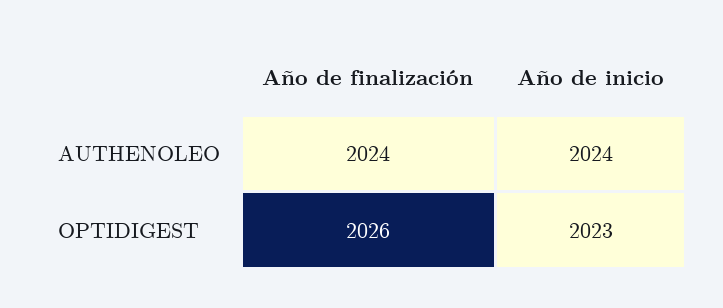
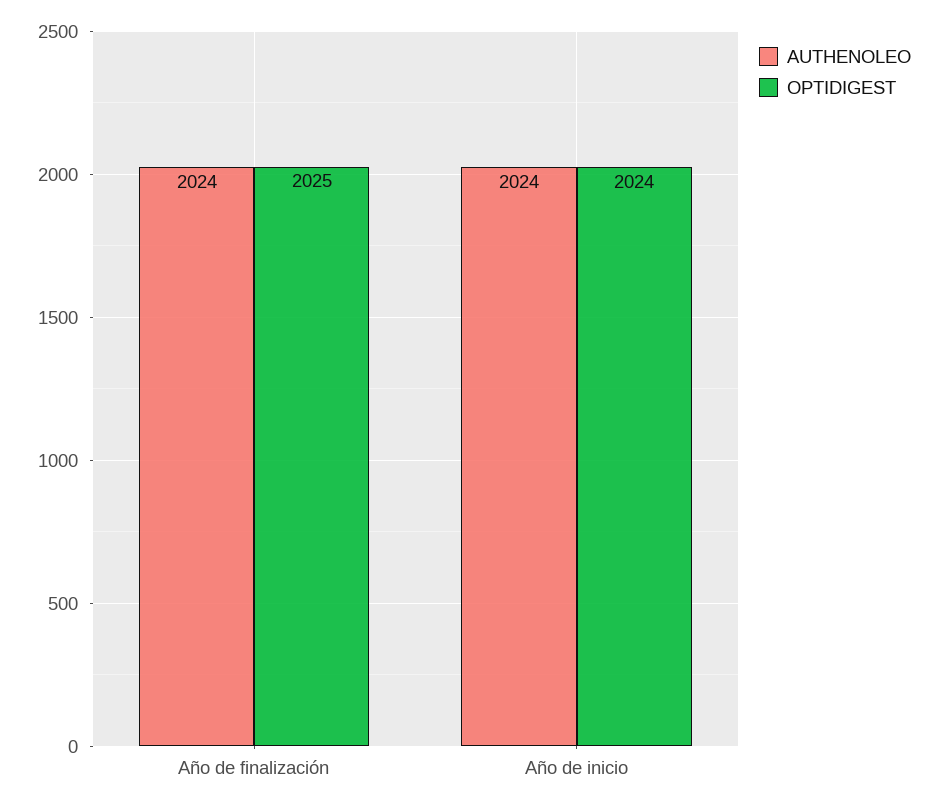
  {
    "AUTHENOLEO": {
      "Año de finalización": 2024,
      "Año de inicio": 2024
    },
    "OPTIDIGEST": {
-     "Año de finalización": 2026,
+     "Año de finalización": 2025,
-     "Año de inicio": 2023
+     "Año de inicio": 2024
    }
  }

